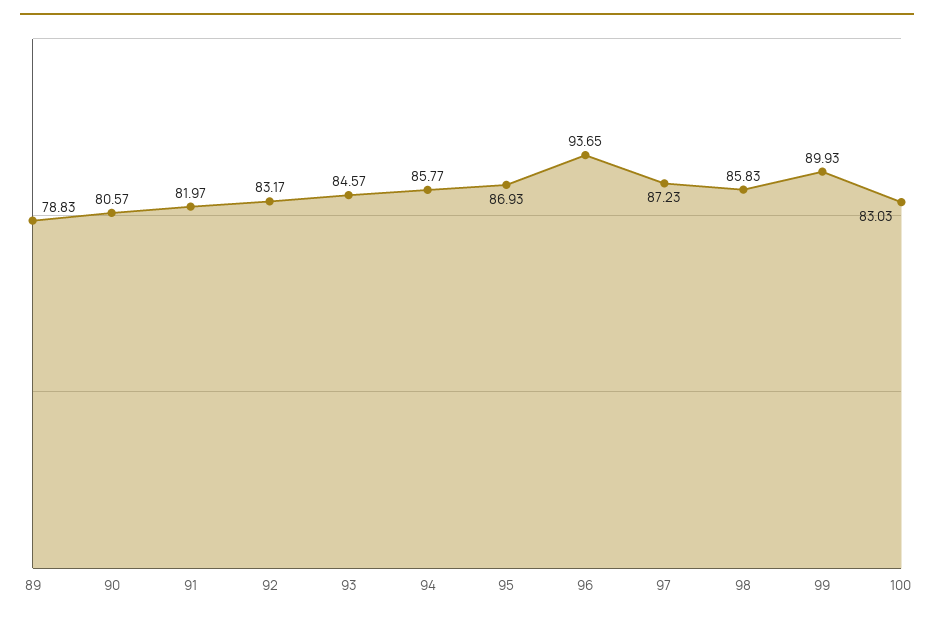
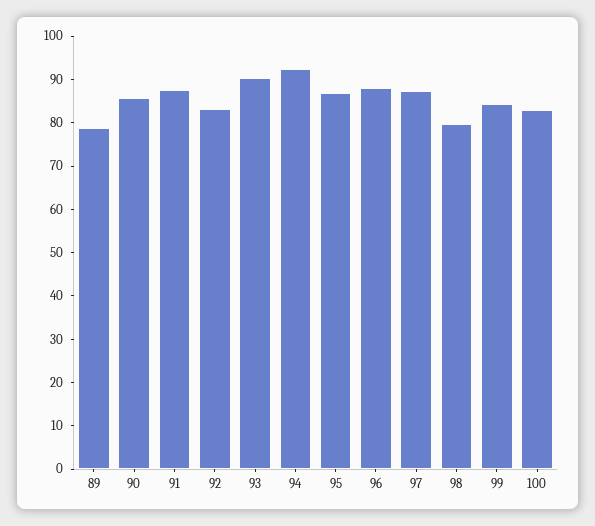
  {
    "89": 78.83,
-   "90": 80.57,
+   "90": 86,
-   "91": 81.97,
+   "91": 88,
    "92": 83.17,
-   "93": 84.57,
+   "93": 90,
-   "94": 85.77,
+   "94": 92,
    "95": 86.93,
-   "96": 93.65,
+   "96": 88,
    "97": 87.23,
-   "98": 85.83,
+   "98": 80,
-   "99": 89.93,
+   "99": 84,
    "100": 83.03
  }

